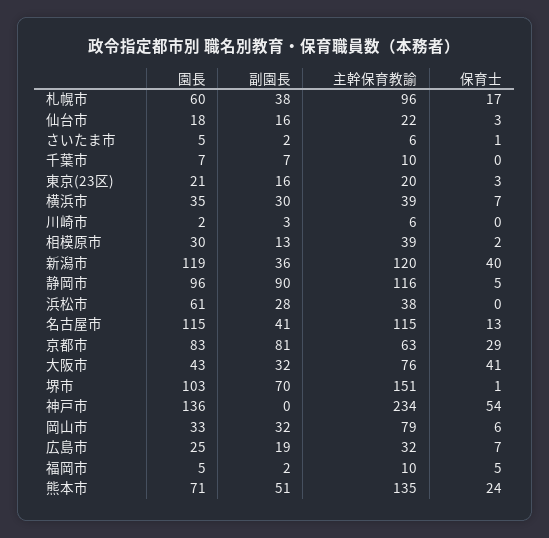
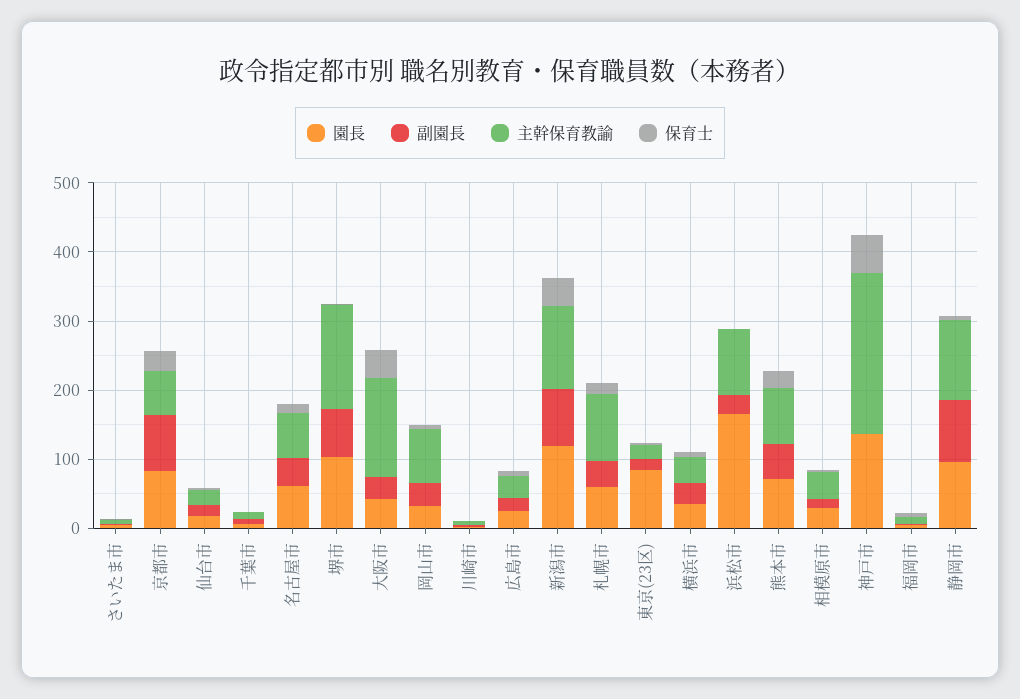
  {
    "園長": {
      "札幌市": 60,
      "仙台市": 18,
      "さいたま市": 5,
      "千葉市": 7,
-     "東京(23区)": 21,
+     "東京(23区)": 80,
      "横浜市": 35,
      "川崎市": 2,
      "相模原市": 30,
      "新潟市": 119,
      "静岡市": 96,
-     "浜松市": 61,
+     "浜松市": 160,
-     "名古屋市": 115,
+     "名古屋市": 60,
      "京都市": 83,
      "大阪市": 43,
      "堺市": 103,
      "神戸市": 136,
      "岡山市": 33,
      "広島市": 25,
      "福岡市": 5,
      "熊本市": 71
    },
    "副園長": {
      "札幌市": 38,
      "仙台市": 16,
      "さいたま市": 2,
      "千葉市": 7,
      "東京(23区)": 16,
      "横浜市": 30,
      "川崎市": 3,
      "相模原市": 13,
-     "新潟市": 36,
+     "新潟市": 80,
      "静岡市": 90,
      "浜松市": 28,
      "名古屋市": 41,
      "京都市": 81,
      "大阪市": 32,
      "堺市": 70,
      "神戸市": 0,
      "岡山市": 32,
      "広島市": 19,
      "福岡市": 2,
      "熊本市": 51
    },
    "主幹保育教諭": {
      "札幌市": 96,
      "仙台市": 22,
      "さいたま市": 6,
      "千葉市": 10,
      "東京(23区)": 20,
      "横浜市": 39,
      "川崎市": 6,
      "相模原市": 39,
      "新潟市": 120,
      "静岡市": 116,
-     "浜松市": 38,
+     "浜松市": 100,
-     "名古屋市": 115,
+     "名古屋市": 60,
      "京都市": 63,
-     "大阪市": 76,
+     "大阪市": 140,
      "堺市": 151,
      "神戸市": 234,
      "岡山市": 79,
      "広島市": 32,
      "福岡市": 10,
-     "熊本市": 135
+     "熊本市": 80
    },
    "保育士": {
      "札幌市": 17,
      "仙台市": 3,
      "さいたま市": 1,
      "千葉市": 0,
      "東京(23区)": 3,
      "横浜市": 7,
      "川崎市": 0,
      "相模原市": 2,
      "新潟市": 40,
      "静岡市": 5,
      "浜松市": 0,
      "名古屋市": 13,
      "京都市": 29,
      "大阪市": 41,
      "堺市": 1,
      "神戸市": 54,
      "岡山市": 6,
      "広島市": 7,
      "福岡市": 5,
      "熊本市": 24
    }
  }

